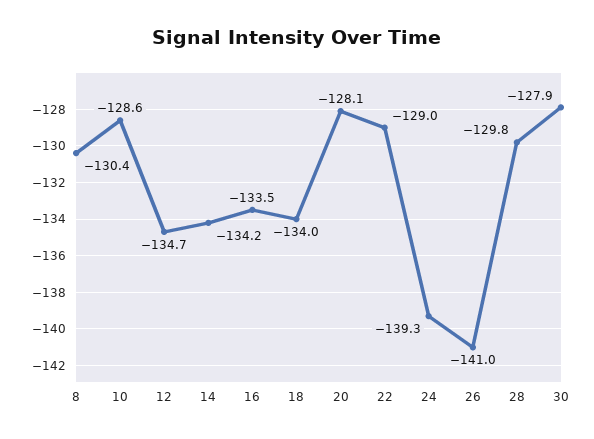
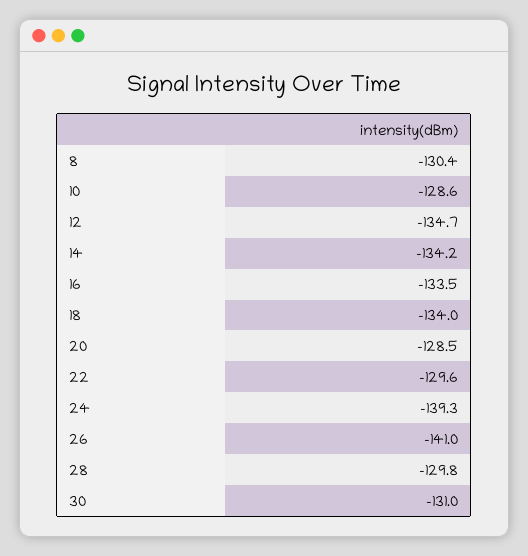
  {
    "8": -130.4,
    "10": -128.6,
    "12": -134.7,
    "14": -134.2,
    "16": -133.5,
    "18": -134,
-   "20": -128.1,
+   "20": -128.5,
-   "22": -129,
+   "22": -129.6,
    "24": -139.3,
    "26": -141,
    "28": -129.8,
-   "30": -127.9
+   "30": -131
  }

